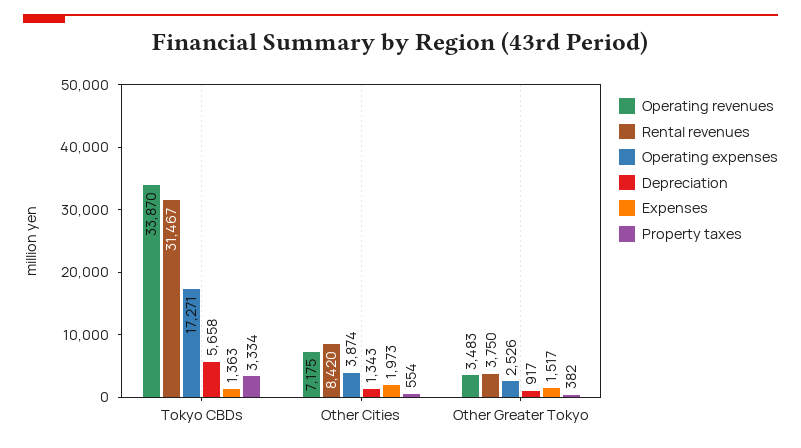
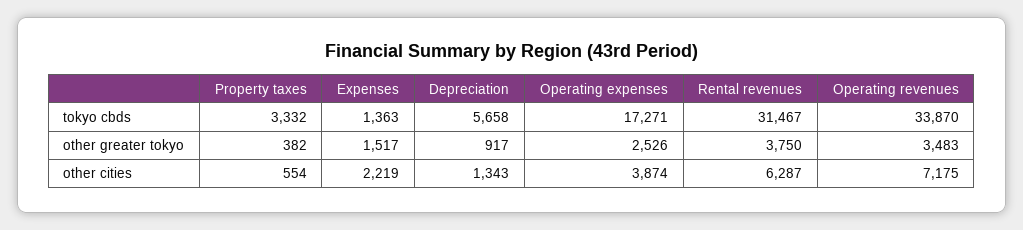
  {
    "Operating revenues": {
      "Tokyo CBDs": 33870,
      "Other Cities": 7175,
      "Other Greater Tokyo": 3483
    },
    "Rental revenues": {
      "Tokyo CBDs": 31467,
-     "Other Cities": 8420,
+     "Other Cities": 6287,
      "Other Greater Tokyo": 3750
    },
    "Operating expenses": {
      "Tokyo CBDs": 17271,
      "Other Cities": 3874,
      "Other Greater Tokyo": 2526
    },
    "Depreciation": {
      "Tokyo CBDs": 5658,
      "Other Cities": 1343,
      "Other Greater Tokyo": 917
    },
    "Expenses": {
      "Tokyo CBDs": 1363,
-     "Other Cities": 1973,
+     "Other Cities": 2219,
      "Other Greater Tokyo": 1517
    },
    "Property taxes": {
-     "Tokyo CBDs": 3334,
+     "Tokyo CBDs": 3332,
      "Other Cities": 554,
      "Other Greater Tokyo": 382
    }
  }

